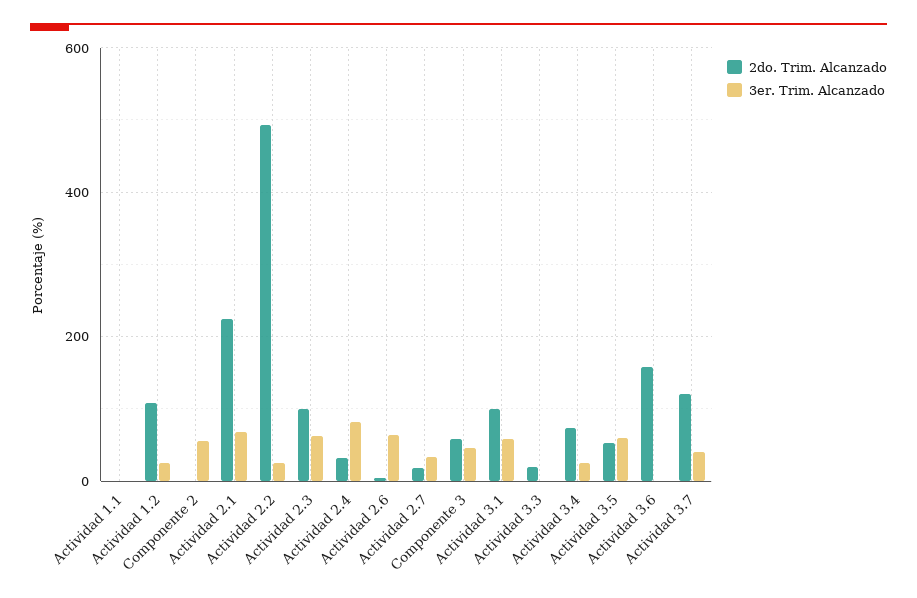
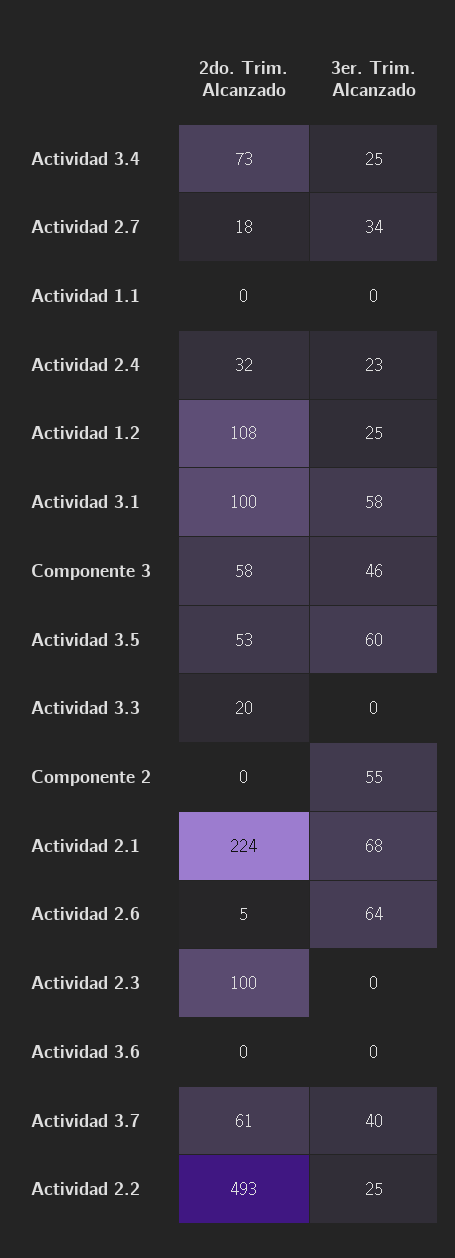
  {
    "2do. Trim. Alcanzado": {
      "Actividad 1.1": 0,
      "Actividad 1.2": 108,
      "Componente 2": 0,
      "Actividad 2.1": 224,
      "Actividad 2.2": 493,
      "Actividad 2.3": 100,
      "Actividad 2.4": 32,
      "Actividad 2.6": 5,
      "Actividad 2.7": 18,
      "Componente 3": 58,
      "Actividad 3.1": 100,
      "Actividad 3.3": 20,
      "Actividad 3.4": 73,
      "Actividad 3.5": 53,
-     "Actividad 3.6": 160,
+     "Actividad 3.6": 0,
-     "Actividad 3.7": 120
+     "Actividad 3.7": 61
    },
    "3er. Trim. Alcanzado": {
      "Actividad 1.1": 0,
      "Actividad 1.2": 25,
      "Componente 2": 55,
      "Actividad 2.1": 68,
      "Actividad 2.2": 25,
-     "Actividad 2.3": 60,
+     "Actividad 2.3": 0,
-     "Actividad 2.4": 80,
+     "Actividad 2.4": 23,
      "Actividad 2.6": 64,
      "Actividad 2.7": 34,
      "Componente 3": 46,
      "Actividad 3.1": 58,
      "Actividad 3.3": 0,
      "Actividad 3.4": 25,
      "Actividad 3.5": 60,
      "Actividad 3.6": 0,
      "Actividad 3.7": 40
    }
  }

